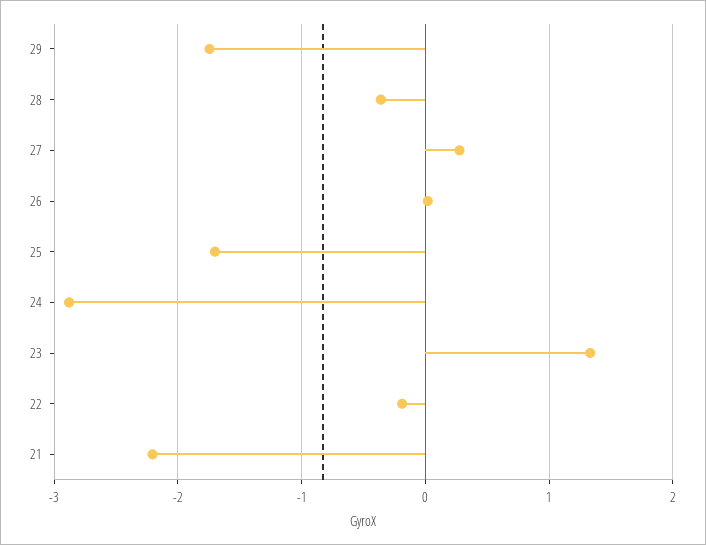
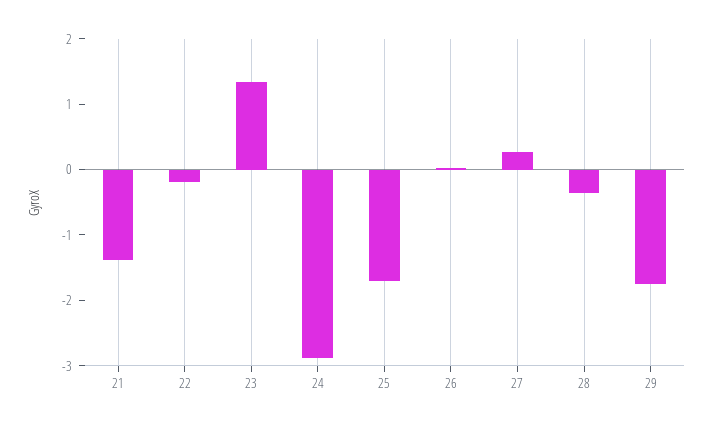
  {
    "29": -1.7,
    "28": -0.4,
    "27": 0.3,
    "26": 0,
    "25": -1.7,
    "24": -2.9,
    "23": 1.3,
    "22": -0.2,
-   "21": -2.2
+   "21": -1.4
  }

